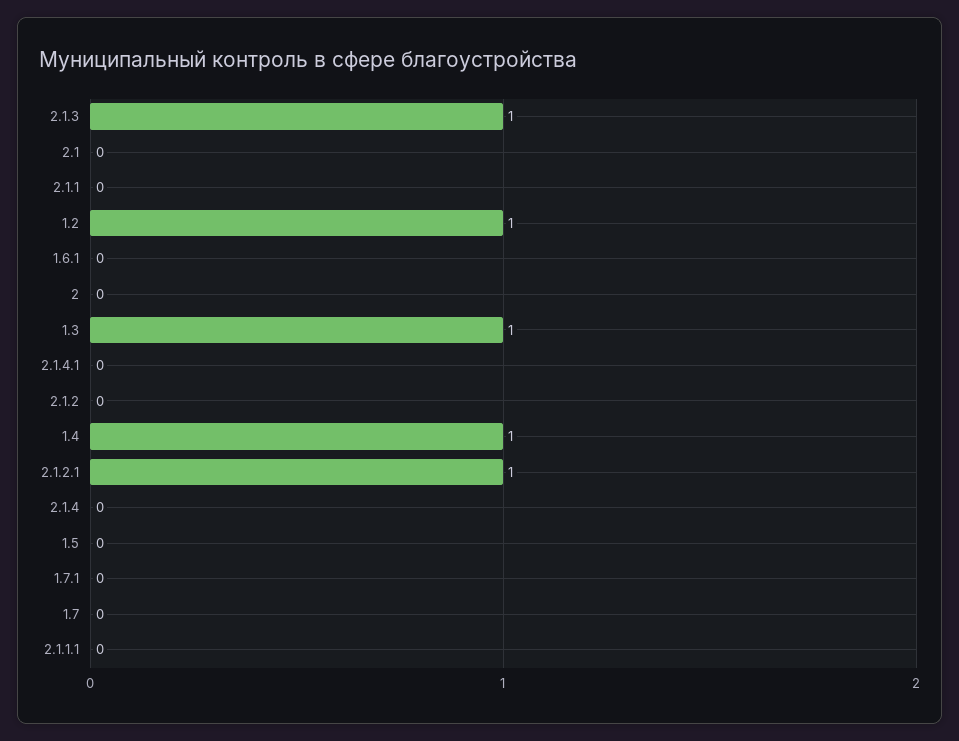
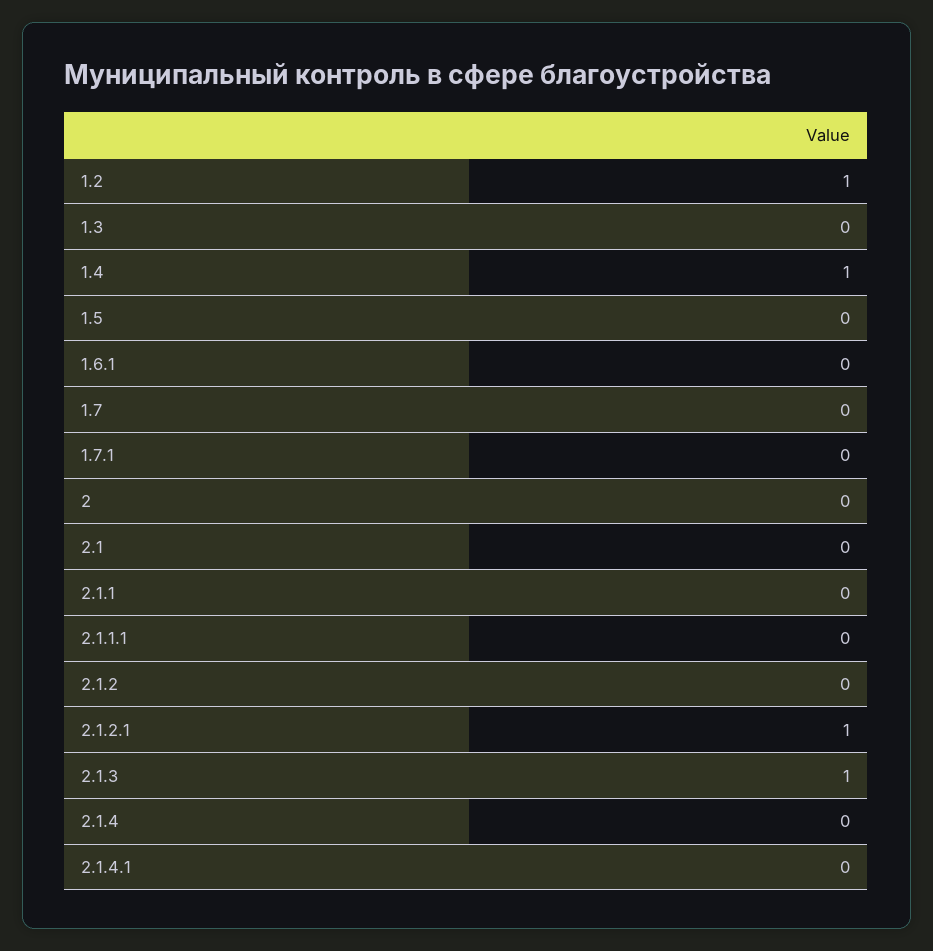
  {
    "2.1.3": 1,
    "2.1": 0,
    "2.1.1": 0,
    "1.2": 1,
    "1.6.1": 0,
    "2": 0,
-   "1.3": 1,
+   "1.3": 0,
    "2.1.4.1": 0,
    "2.1.2": 0,
    "1.4": 1,
    "2.1.2.1": 1,
    "2.1.4": 0,
    "1.5": 0,
    "1.7.1": 0,
    "1.7": 0,
    "2.1.1.1": 0
  }

